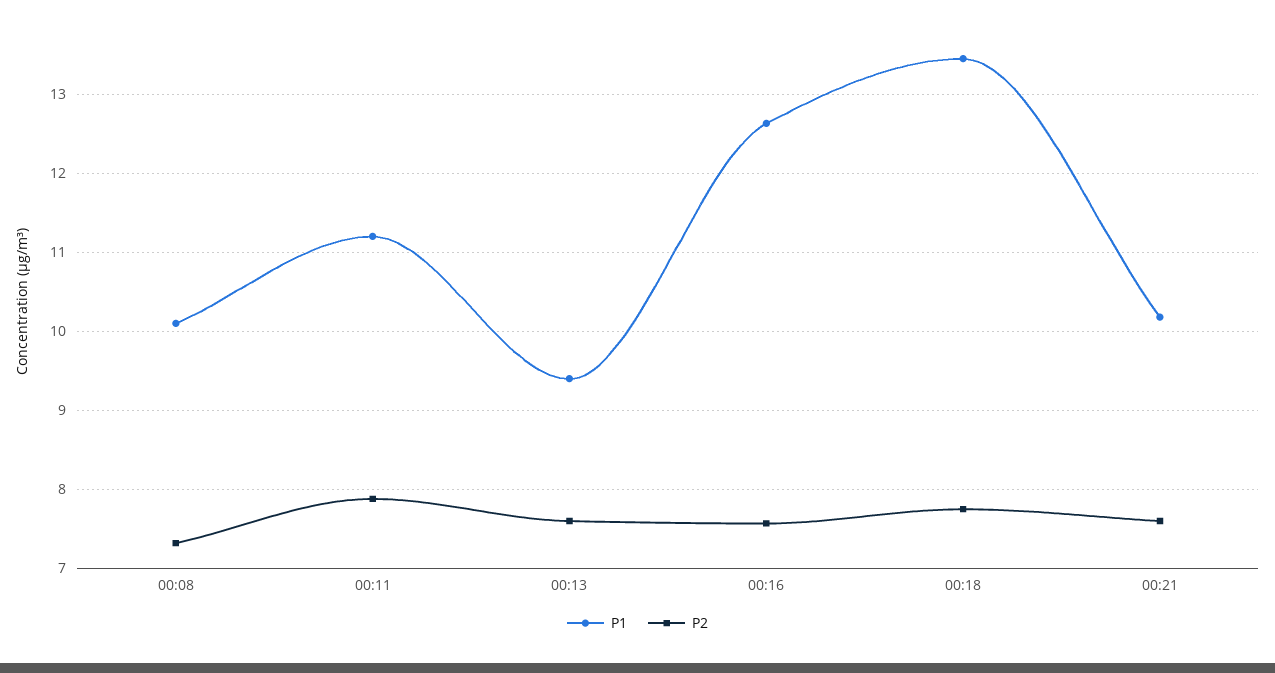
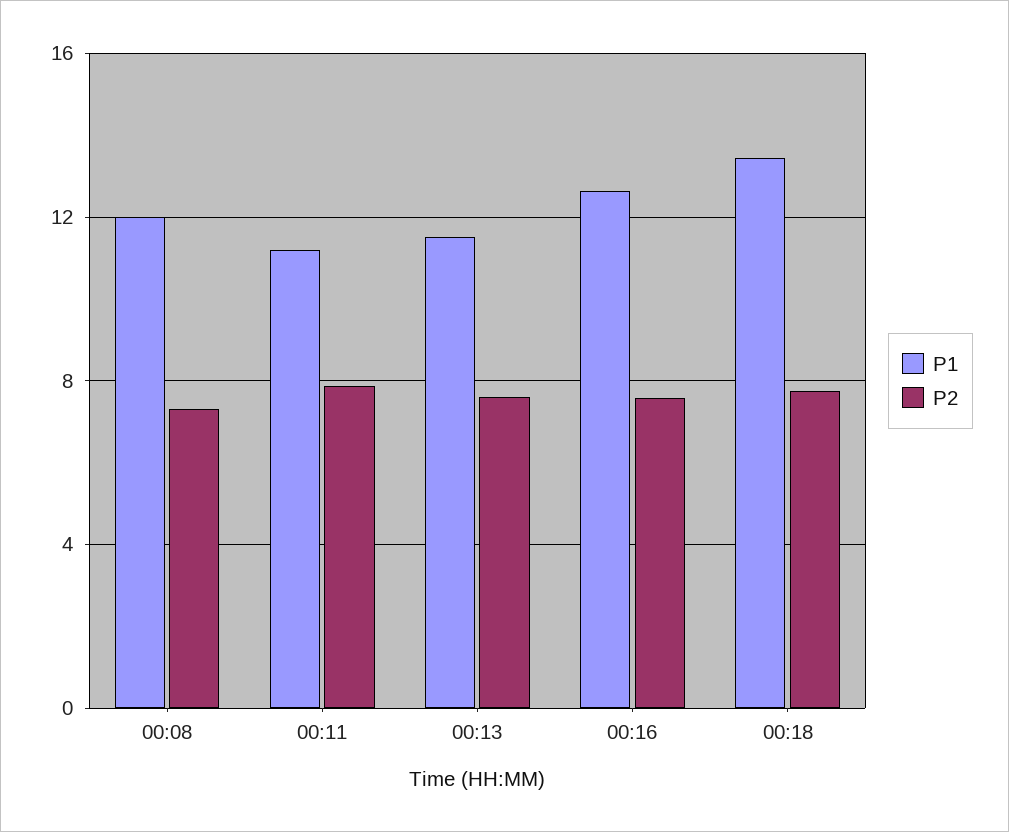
  {
    "P1": {
-     "00:08": 10.1,
+     "00:08": 12,
      "00:11": 11.2,
-     "00:13": 9.4,
+     "00:13": 11.5,
      "00:16": 12.6,
-     "00:18": 13.5,
+     "00:18": 13.5
-     "00:21": 10.2
    },
    "P2": {
      "00:08": 7.3,
      "00:11": 7.9,
      "00:13": 7.6,
      "00:16": 7.6,
-     "00:18": 7.8,
+     "00:18": 7.8
-     "00:21": 7.6
    }
  }

